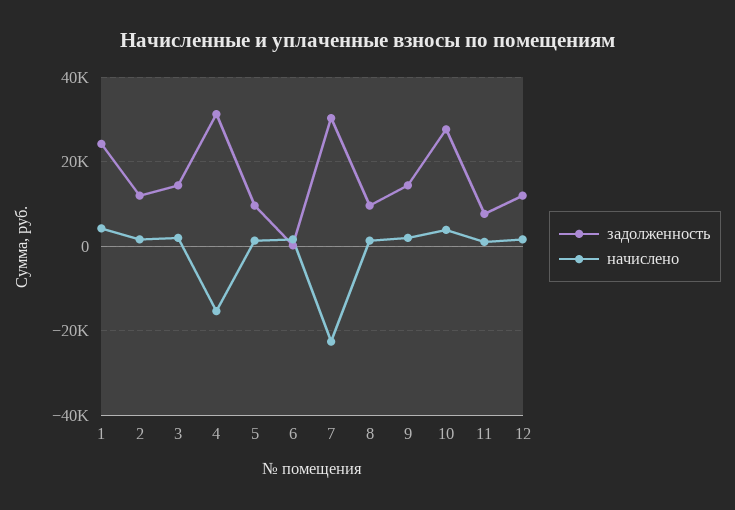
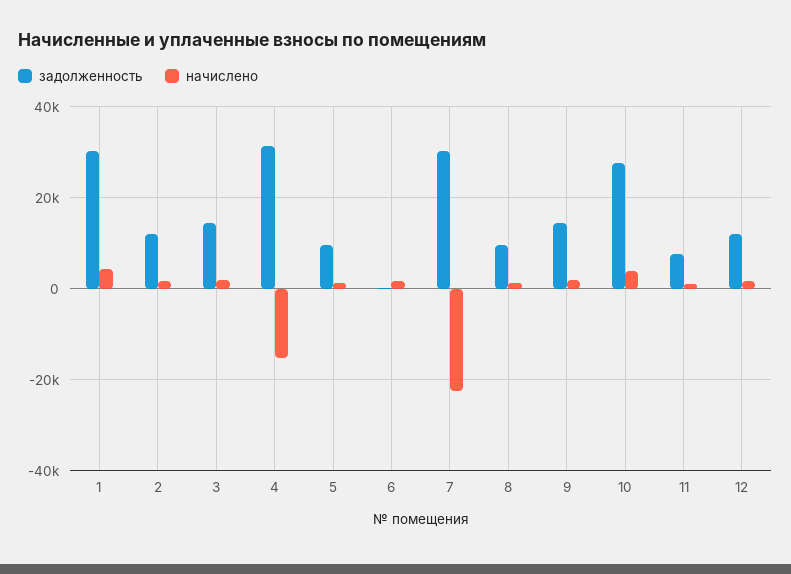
  {
    "задолженность": {
-     "1": 24000,
+     "1": 30000,
      "2": 12000,
      "3": 14000,
      "4": 32000,
      "5": 10000,
      "6": 0,
      "7": 30000,
      "8": 10000,
      "9": 14000,
      "10": 28000,
      "11": 8000,
      "12": 12000
    },
    "начислено": {
      "1": 4000,
      "2": 2000,
      "3": 2000,
      "4": -16000,
      "5": 2000,
      "6": 2000,
      "7": -22000,
      "8": 2000,
      "9": 2000,
      "10": 4000,
      "11": 2000,
      "12": 2000
    }
  }

